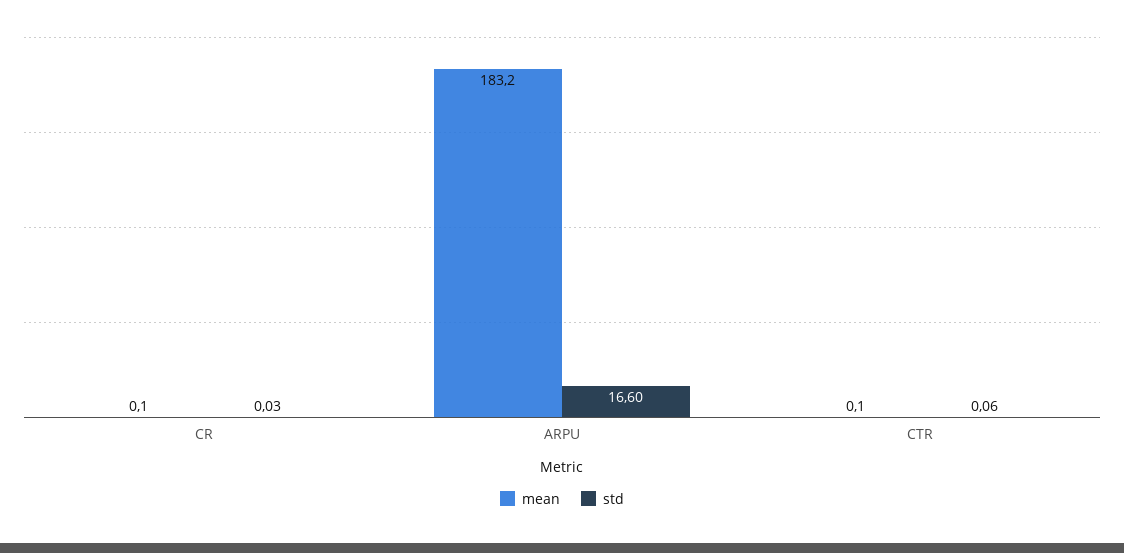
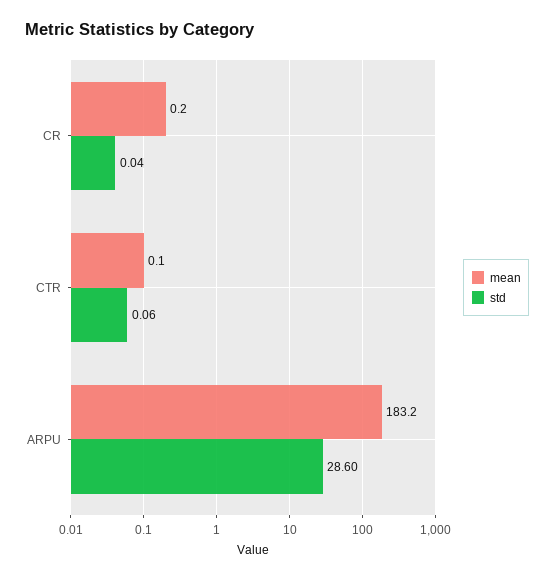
  {
    "mean": {
-     "CR": 0.1,
+     "CR": 0.2,
      "ARPU": 183.2,
      "CTR": 0.1
    },
    "std": {
-     "CR": 0.03,
+     "CR": 0.04,
-     "ARPU": 16.6,
+     "ARPU": 28.6,
      "CTR": 0.06
    }
  }

